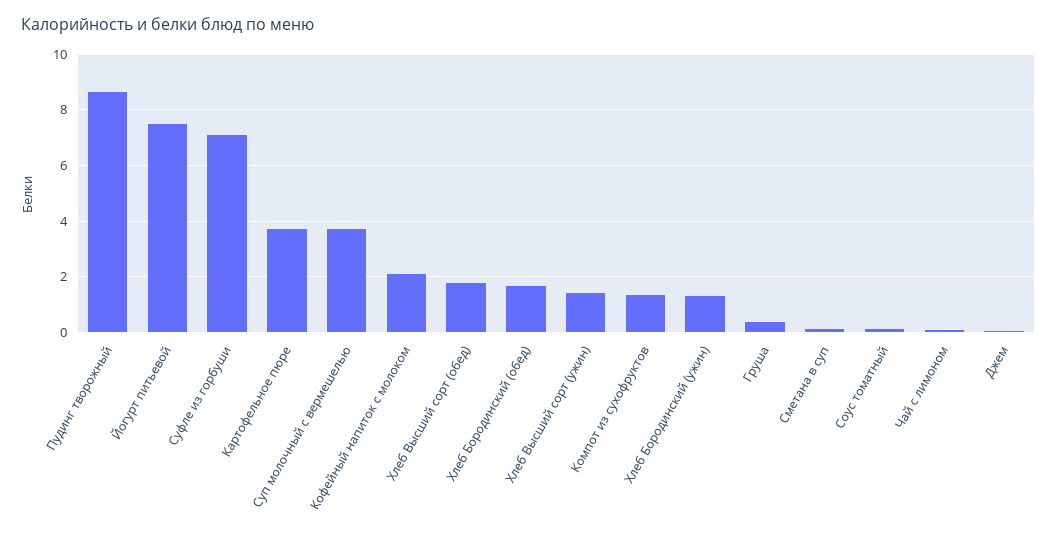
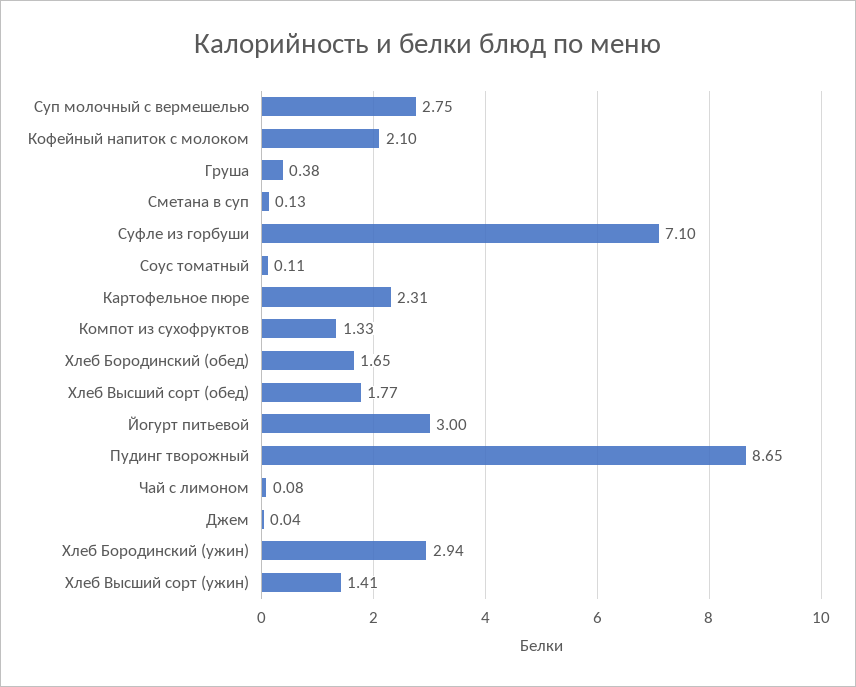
  {
    "Пудинг творожный": 8.65,
-   "Йогурт питьевой": 7.5,
+   "Йогурт питьевой": 3,
    "Суфле из горбуши": 7.1,
-   "Картофельное пюре": 3.75,
+   "Картофельное пюре": 2.31,
-   "Суп молочный с вермешелью": 3.75,
+   "Суп молочный с вермешелью": 2.75,
    "Кофейный напиток с молоком": 2.1,
    "Хлеб Высший сорт (обед)": 1.77,
    "Хлеб Бородинский (обед)": 1.65,
    "Хлеб Высший сорт (ужин)": 1.41,
    "Компот из сухофруктов": 1.33,
-   "Хлеб Бородинский (ужин)": 1.25,
+   "Хлеб Бородинский (ужин)": 2.94,
    "Груша": 0.38,
    "Сметана в суп": 0.13,
    "Соус томатный": 0.11,
    "Чай с лимоном": 0.08,
    "Джем": 0.04
  }

